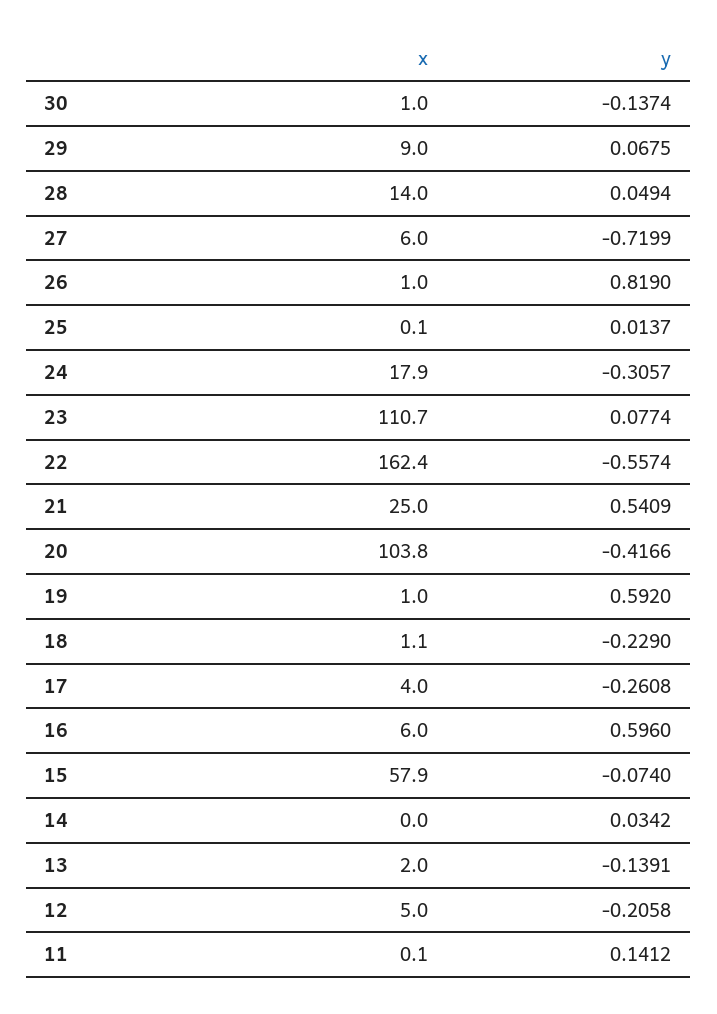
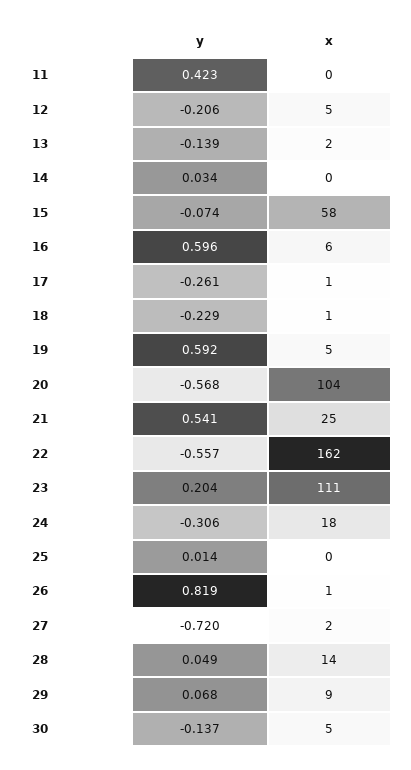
  {
    "x": {
-     "30": 1,
+     "30": 5,
      "29": 9,
      "28": 14,
-     "27": 6,
+     "27": 2,
      "26": 1,
      "25": 0.1,
      "24": 17.9,
      "23": 110.7,
      "22": 162.4,
      "21": 25,
      "20": 103.8,
-     "19": 1,
+     "19": 5,
      "18": 1.1,
-     "17": 4,
+     "17": 1,
      "16": 6,
      "15": 57.9,
      "14": 0,
      "13": 2,
      "12": 5,
      "11": 0.1
    },
    "y": {
      "30": -0.1374,
      "29": 0.0675,
      "28": 0.0494,
      "27": -0.7199,
      "26": 0.819,
      "25": 0.0137,
      "24": -0.3057,
-     "23": 0.0774,
+     "23": 0.204,
      "22": -0.5574,
      "21": 0.5409,
-     "20": -0.4166,
+     "20": -0.568,
      "19": 0.592,
      "18": -0.229,
      "17": -0.2608,
      "16": 0.596,
      "15": -0.074,
      "14": 0.0342,
      "13": -0.1391,
      "12": -0.2058,
-     "11": 0.1412
+     "11": 0.423
    }
  }

